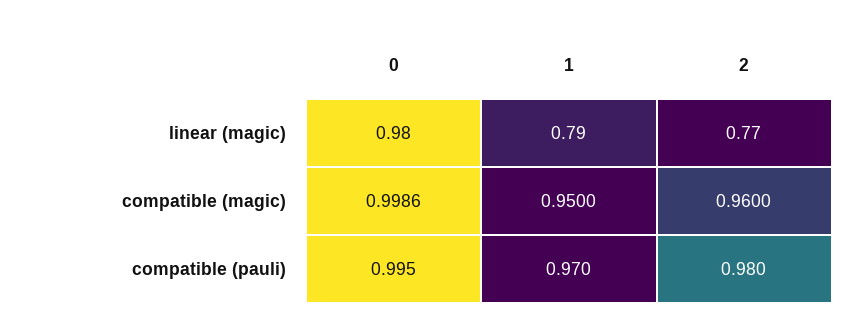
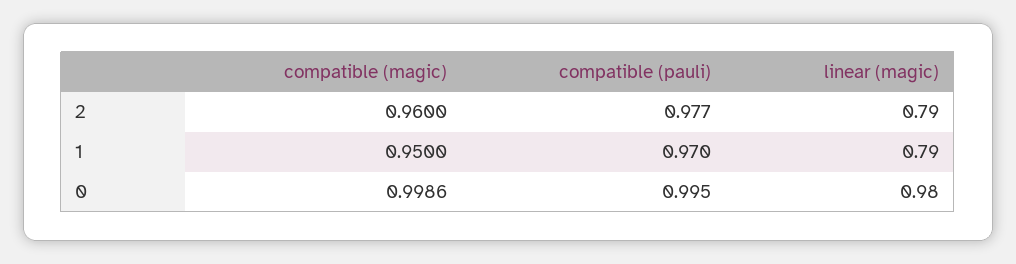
  {
    "0": {
      "linear (magic)": 0.98,
      "compatible (magic)": 0.9986,
      "compatible (pauli)": 0.995
    },
    "1": {
      "linear (magic)": 0.79,
      "compatible (magic)": 0.95,
      "compatible (pauli)": 0.97
    },
    "2": {
-     "linear (magic)": 0.77,
+     "linear (magic)": 0.79,
      "compatible (magic)": 0.96,
-     "compatible (pauli)": 0.98
+     "compatible (pauli)": 0.977
    }
  }

